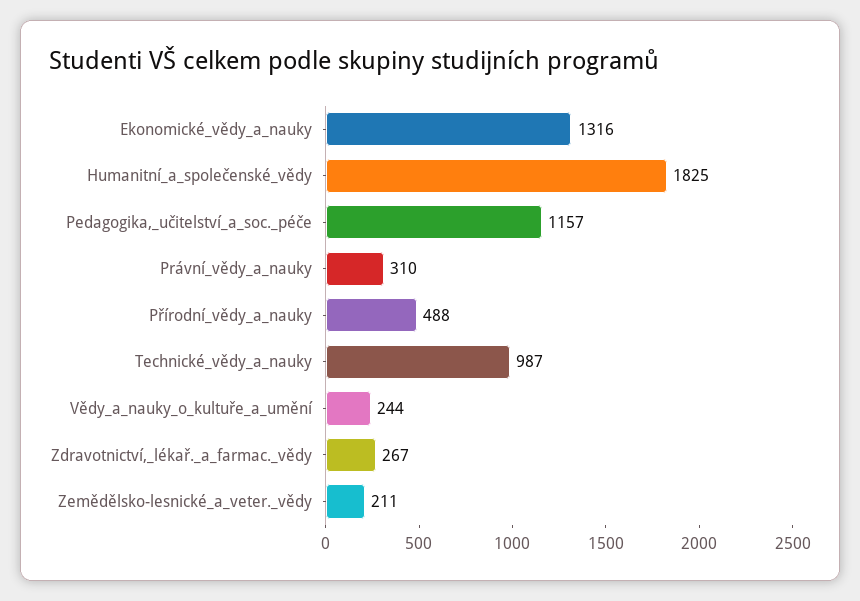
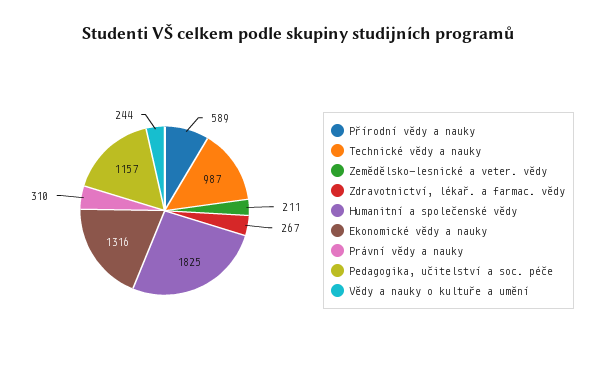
  {
    "Ekonomické_vědy_a_nauky": 1316,
    "Humanitní_a_společenské_vědy": 1825,
    "Pedagogika,_učitelství_a_soc._péče": 1157,
    "Právní_vědy_a_nauky": 310,
-   "Přírodní_vědy_a_nauky": 488,
+   "Přírodní_vědy_a_nauky": 589,
    "Technické_vědy_a_nauky": 987,
    "Vědy_a_nauky_o_kultuře_a_umění": 244,
    "Zdravotnictví,_lékař._a_farmac._vědy": 267,
    "Zemědělsko-lesnické_a_veter._vědy": 211
  }

